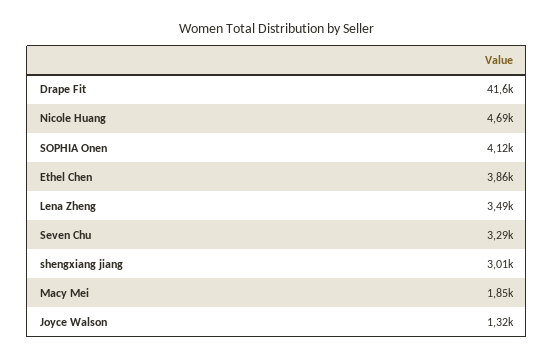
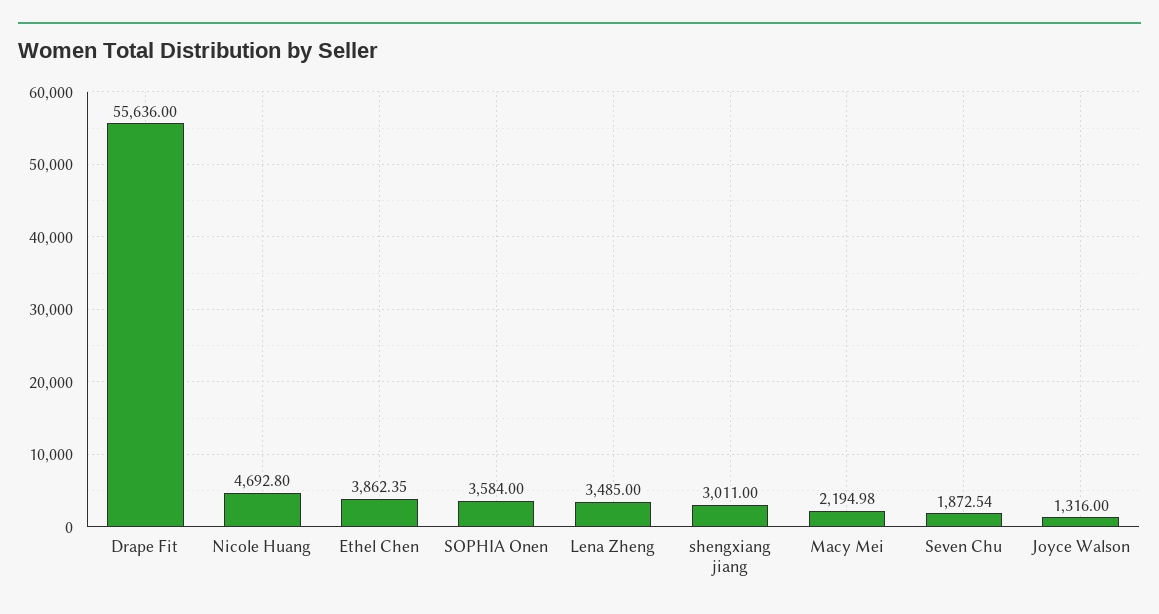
  {
-   "Drape Fit": 41600,
+   "Drape Fit": 55636,
    "Nicole Huang": 4692.8,
-   "SOPHIA Onen": 4120,
+   "SOPHIA Onen": 3584,
    "Ethel Chen": 3862.35,
    "Lena Zheng": 3485,
-   "Seven Chu": 3290,
+   "Seven Chu": 1872.54,
    "shengxiang jiang": 3011,
-   "Macy Mei": 1850,
+   "Macy Mei": 2194.98,
    "Joyce Walson": 1316
  }

